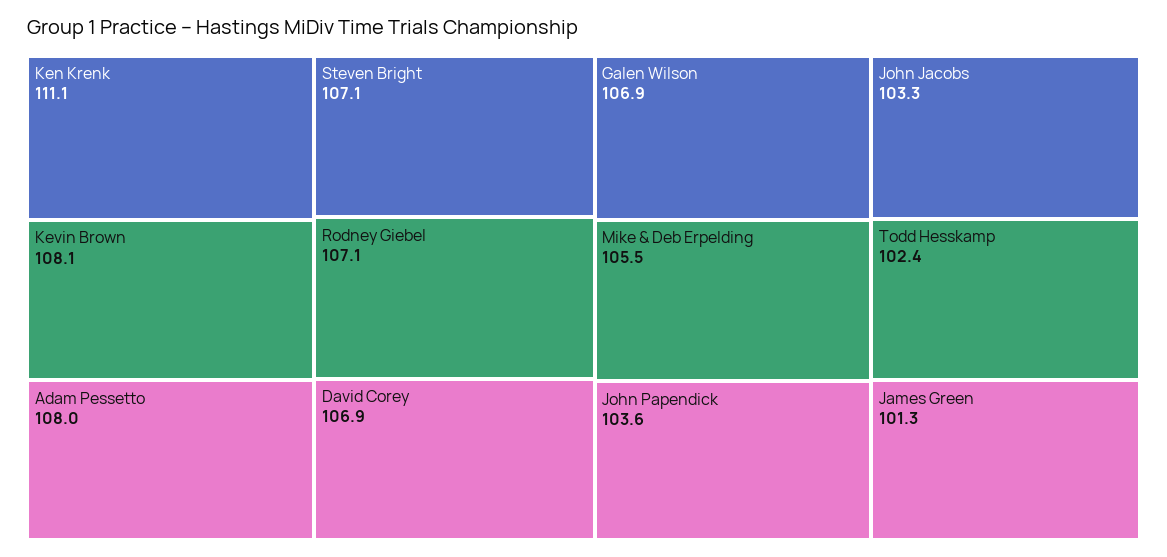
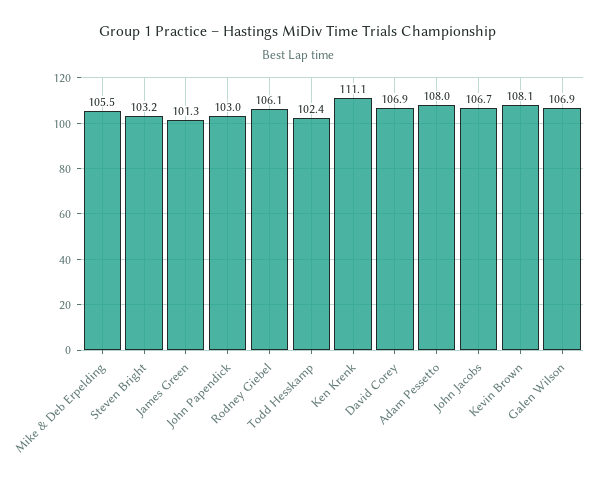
  {
    "Ken Krenk": 111.1,
    "Kevin Brown": 108.1,
    "Adam Pessetto": 108,
-   "Steven Bright": 107.1,
+   "Steven Bright": 103.2,
-   "Rodney Giebel": 107.1,
+   "Rodney Giebel": 106.1,
    "David Corey": 106.9,
    "Galen Wilson": 106.9,
    "Mike & Deb Erpelding": 105.5,
-   "John Papendick": 103.6,
+   "John Papendick": 103,
-   "John Jacobs": 103.3,
+   "John Jacobs": 106.7,
    "Todd Hesskamp": 102.4,
    "James Green": 101.3
  }

